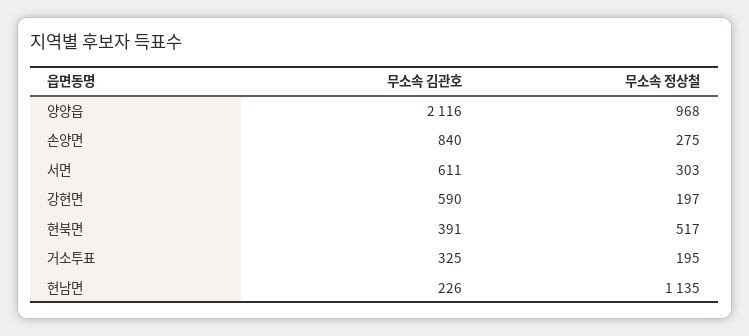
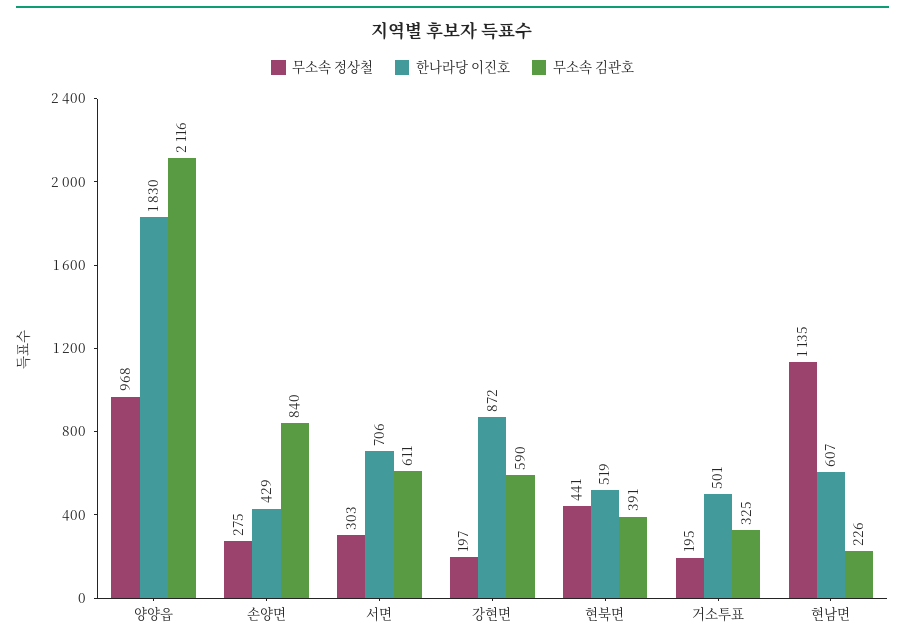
  {
    "무소속 김관호": {
      "양양읍": 2116,
      "손양면": 840,
      "서면": 611,
      "강현면": 590,
      "현북면": 391,
      "거소투표": 325,
      "현남면": 226
    },
    "무소속 정상철": {
      "양양읍": 968,
      "손양면": 275,
      "서면": 303,
      "강현면": 197,
-     "현북면": 517,
+     "현북면": 441,
      "거소투표": 195,
      "현남면": 1135
-   }
+   },
+   "한나라당 이진호": {
+     "양양읍": 1830,
+     "손양면": 429,
+     "서면": 706,
+     "강현면": 872,
+     "현북면": 519,
+     "거소투표": 501,
+     "현남면": 607
+   }
  }

